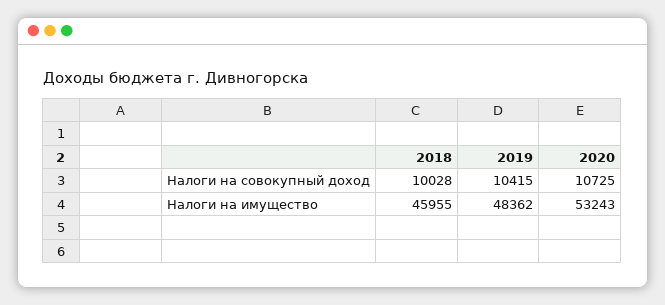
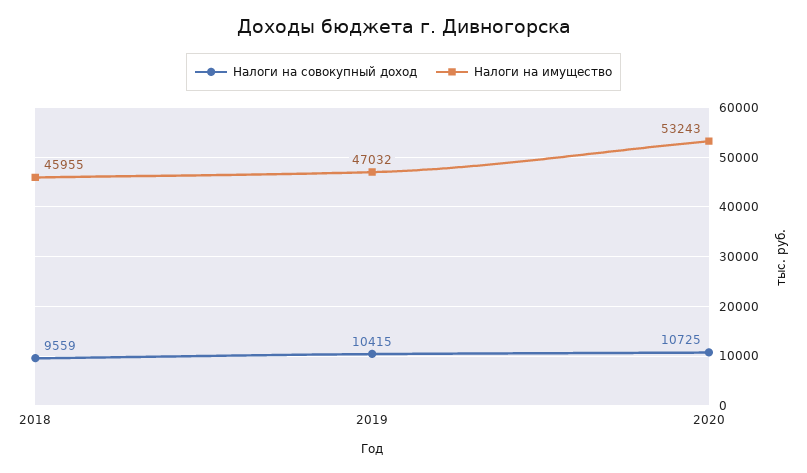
  {
    "Налоги на совокупный доход": {
-     "2018": 10028,
+     "2018": 9559,
      "2019": 10415,
      "2020": 10725
    },
    "Налоги на имущество": {
      "2018": 45955,
-     "2019": 48362,
+     "2019": 47032,
      "2020": 53243
    }
  }

